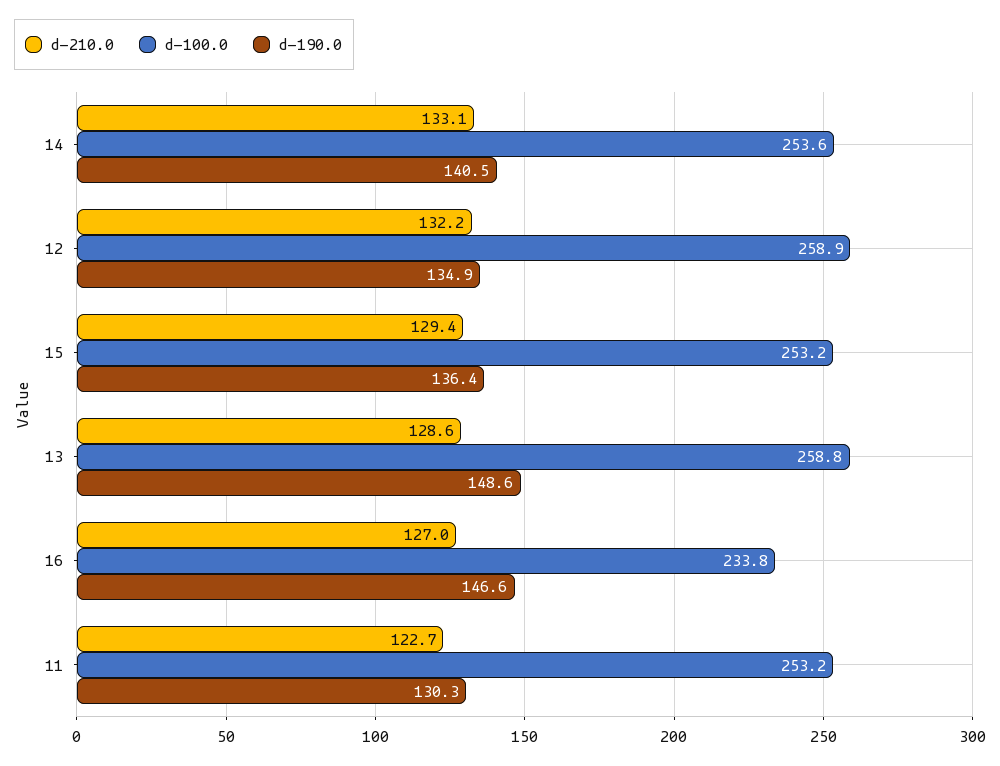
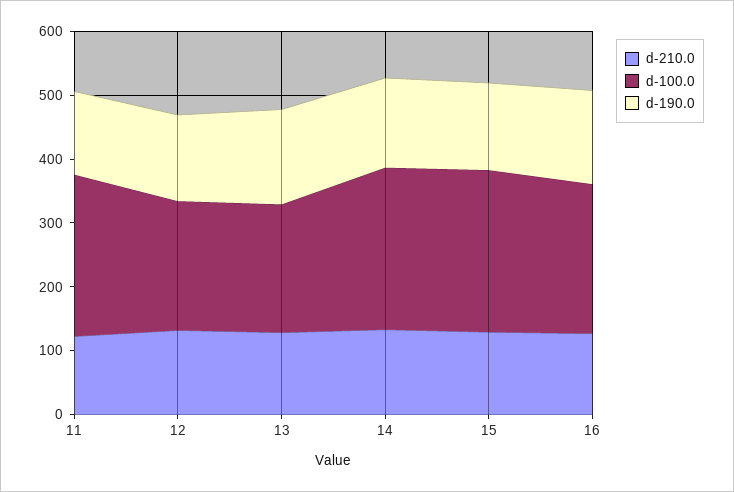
  {
    "d-210.0": {
      "14": 133.1,
      "12": 132.2,
      "15": 129.4,
      "13": 128.6,
      "16": 127,
      "11": 122.7
    },
    "d-100.0": {
      "14": 253.6,
-     "12": 258.9,
+     "12": 200,
      "15": 253.2,
-     "13": 258.8,
+     "13": 200,
      "16": 233.8,
      "11": 253.2
    },
    "d-190.0": {
      "14": 140.5,
      "12": 134.9,
      "15": 136.4,
      "13": 148.6,
      "16": 146.6,
      "11": 130.3
    }
  }

